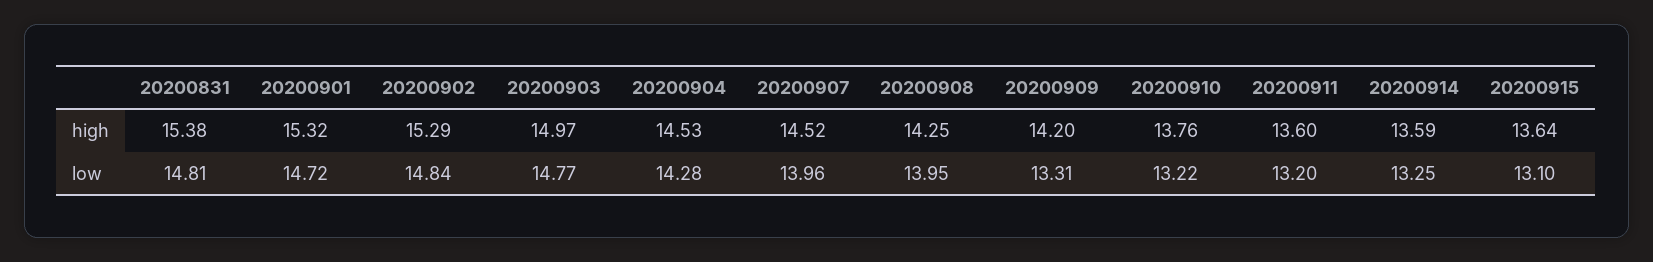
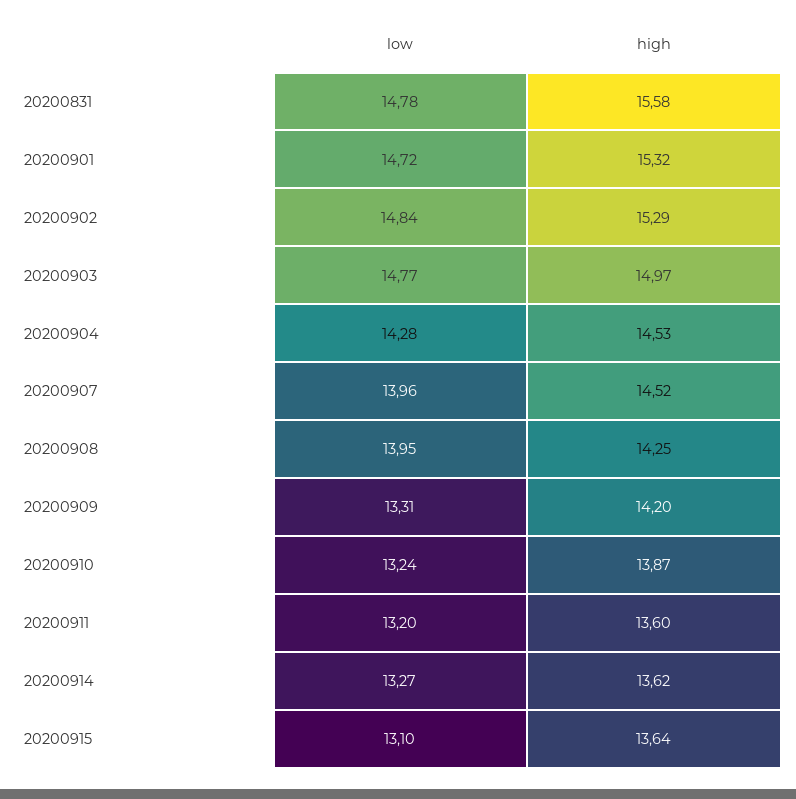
  {
    "20200831": {
-     "high": 15.38,
+     "high": 15.58,
-     "low": 14.81
+     "low": 14.78
    },
    "20200901": {
      "high": 15.32,
      "low": 14.72
    },
    "20200902": {
      "high": 15.29,
      "low": 14.84
    },
    "20200903": {
      "high": 14.97,
      "low": 14.77
    },
    "20200904": {
      "high": 14.53,
      "low": 14.28
    },
    "20200907": {
      "high": 14.52,
      "low": 13.96
    },
    "20200908": {
      "high": 14.25,
      "low": 13.95
    },
    "20200909": {
      "high": 14.2,
      "low": 13.31
    },
    "20200910": {
-     "high": 13.76,
+     "high": 13.87,
-     "low": 13.22
+     "low": 13.24
    },
    "20200911": {
      "high": 13.6,
      "low": 13.2
    },
    "20200914": {
-     "high": 13.59,
+     "high": 13.62,
-     "low": 13.25
+     "low": 13.27
    },
    "20200915": {
      "high": 13.64,
      "low": 13.1
    }
  }

